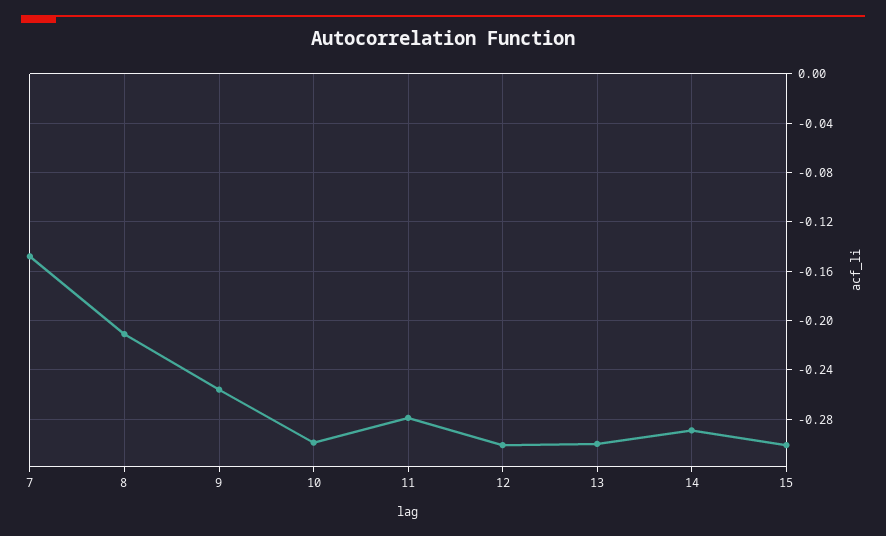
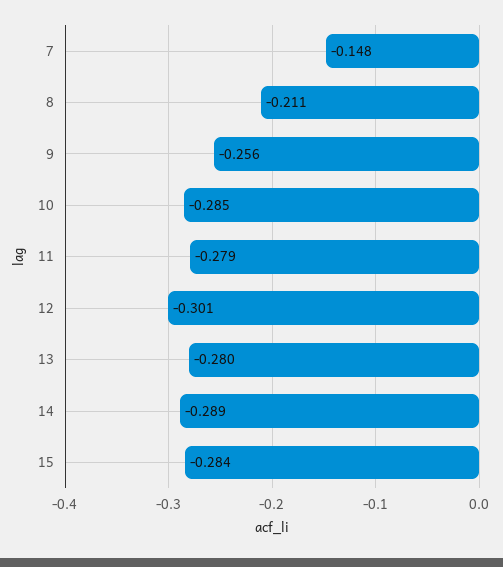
  {
    "7": -0.148,
    "8": -0.211,
    "9": -0.256,
-   "10": -0.3,
+   "10": -0.285,
    "11": -0.279,
    "12": -0.301,
-   "13": -0.3,
+   "13": -0.28,
    "14": -0.289,
-   "15": -0.3
+   "15": -0.284
  }

